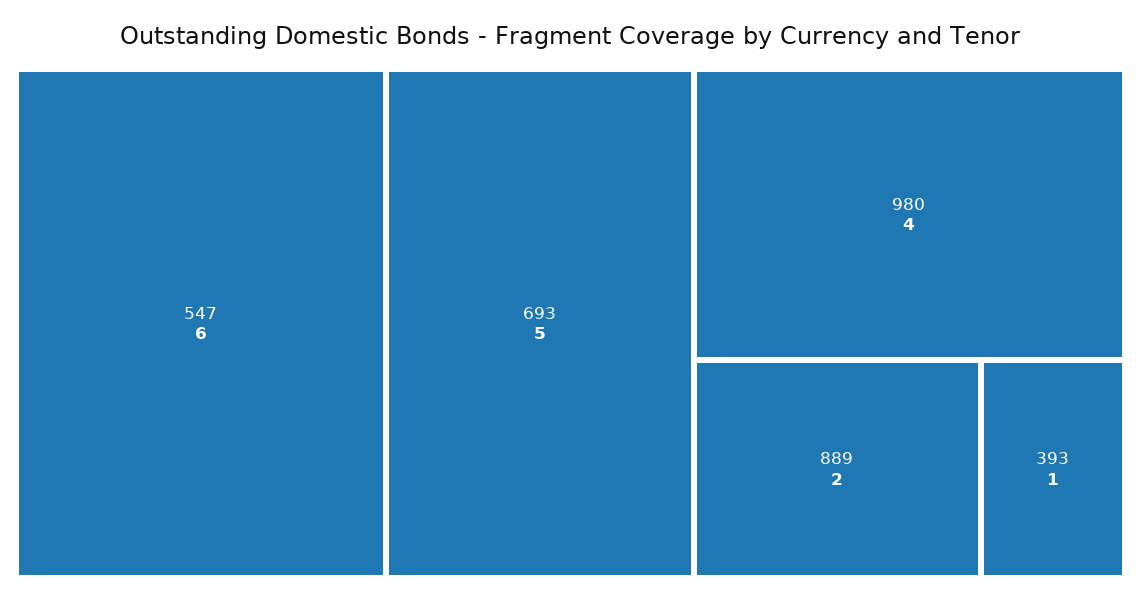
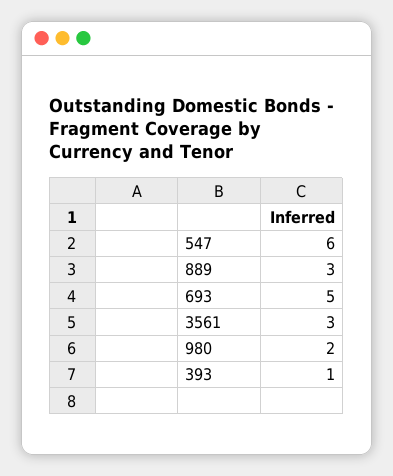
  {
    "547": 6,
    "693": 5,
-   "980": 4,
+   "980": 2,
-   "889": 2,
+   "889": 3,
-   "393": 1
+   "393": 1,
+   "3561": 3
  }

